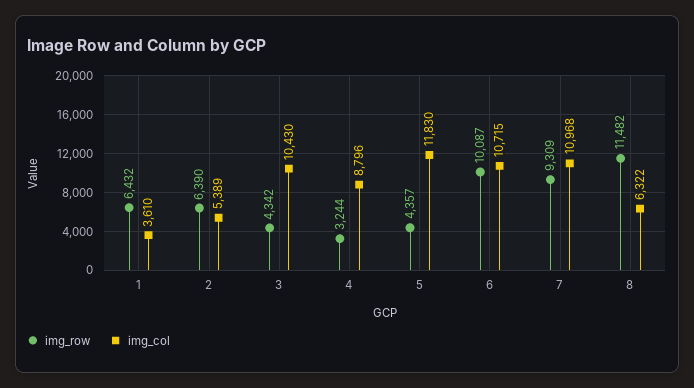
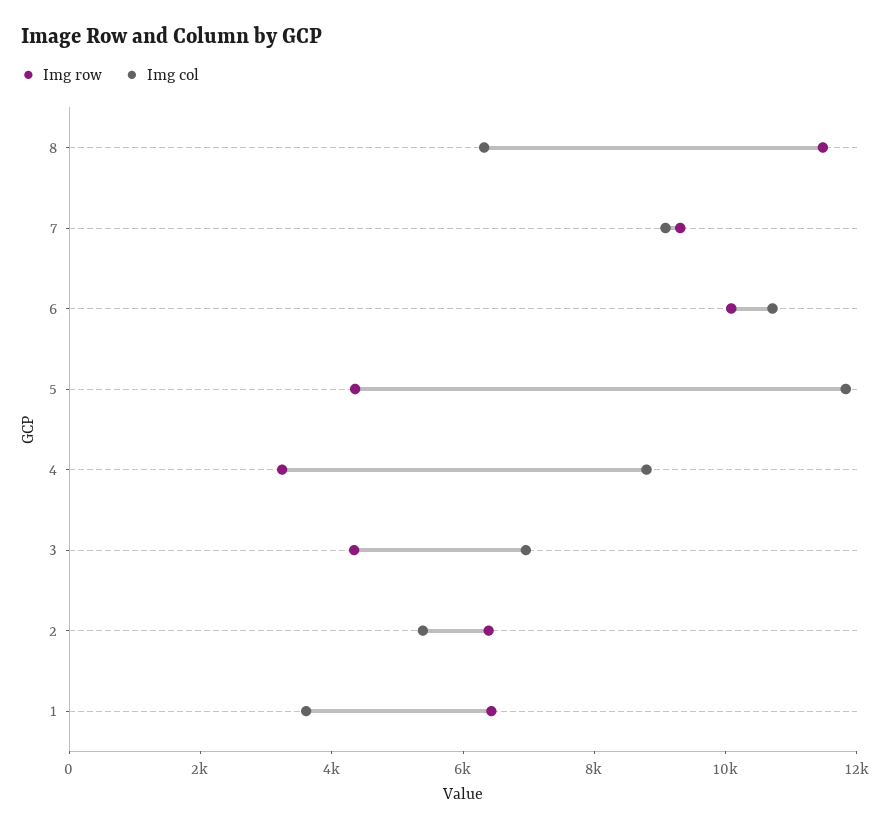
  {
    "img_row": {
      "1": 6432,
      "2": 6390,
      "3": 4342,
      "4": 3244,
      "5": 4357,
      "6": 10087,
      "7": 9309,
      "8": 11482
    },
    "img_col": {
      "1": 3610,
      "2": 5389,
-     "3": 10430,
+     "3": 7000,
      "4": 8796,
      "5": 11830,
      "6": 10715,
-     "7": 10968,
+     "7": 9000,
      "8": 6322
    }
  }

